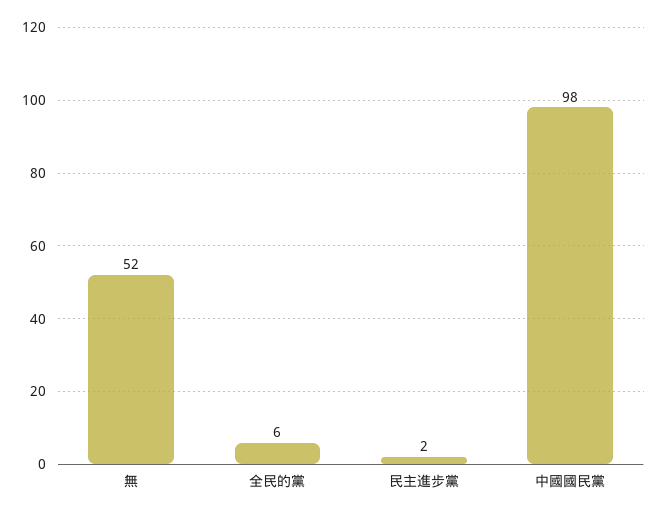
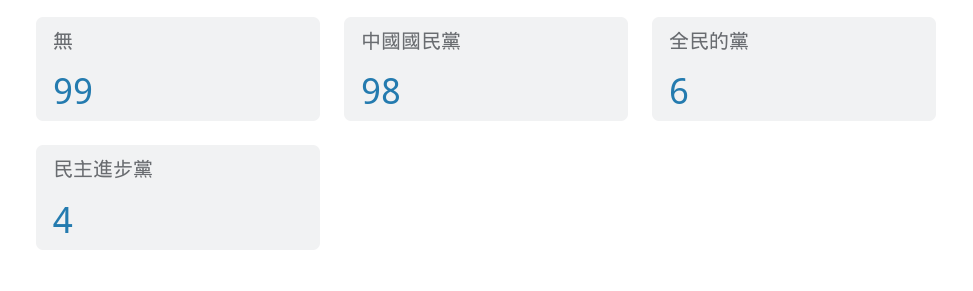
  {
-   "無": 52,
+   "無": 99,
    "全民的黨": 6,
-   "民主進步黨": 2,
+   "民主進步黨": 4,
    "中國國民黨": 98
  }

